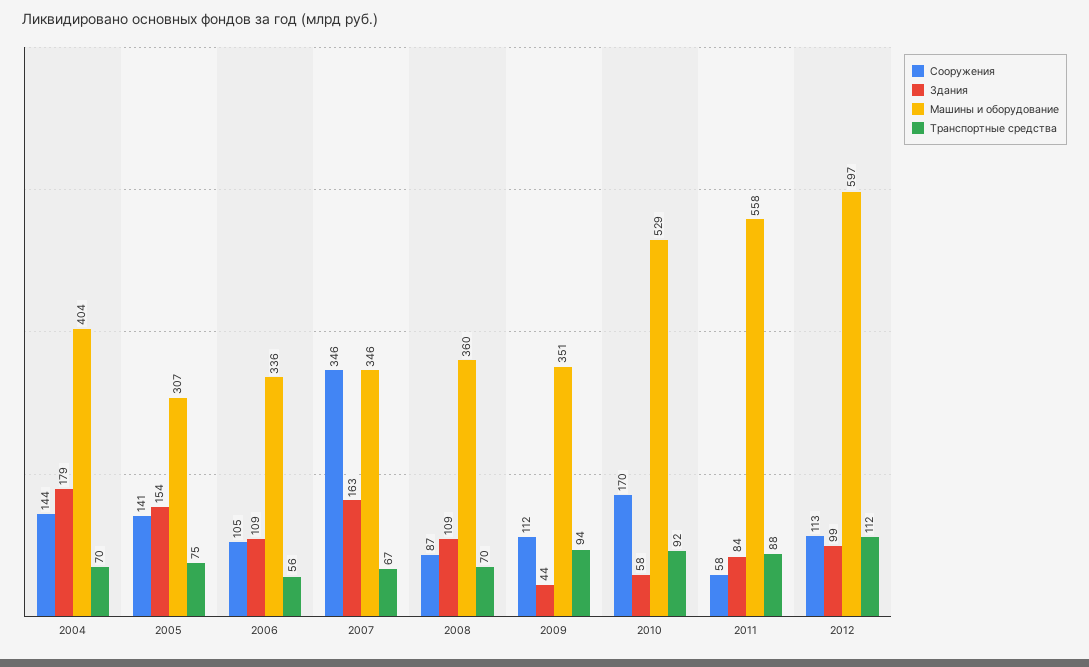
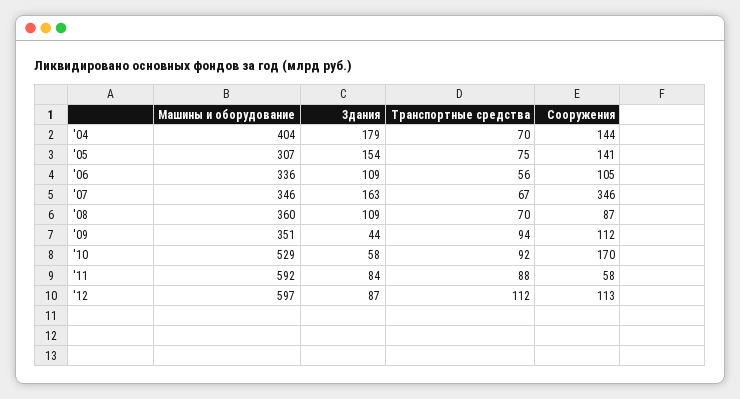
  {
    "Сооружения": {
      "2004": 144,
      "2005": 141,
      "2006": 105,
      "2007": 346,
      "2008": 87,
      "2009": 112,
      "2010": 170,
      "2011": 58,
      "2012": 113
    },
    "Здания": {
      "2004": 179,
      "2005": 154,
      "2006": 109,
      "2007": 163,
      "2008": 109,
      "2009": 44,
      "2010": 58,
      "2011": 84,
-     "2012": 99
+     "2012": 87
    },
    "Машины и оборудование": {
      "2004": 404,
      "2005": 307,
      "2006": 336,
      "2007": 346,
      "2008": 360,
      "2009": 351,
      "2010": 529,
-     "2011": 558,
+     "2011": 592,
      "2012": 597
    },
    "Транспортные средства": {
      "2004": 70,
      "2005": 75,
      "2006": 56,
      "2007": 67,
      "2008": 70,
      "2009": 94,
      "2010": 92,
      "2011": 88,
      "2012": 112
    }
  }

